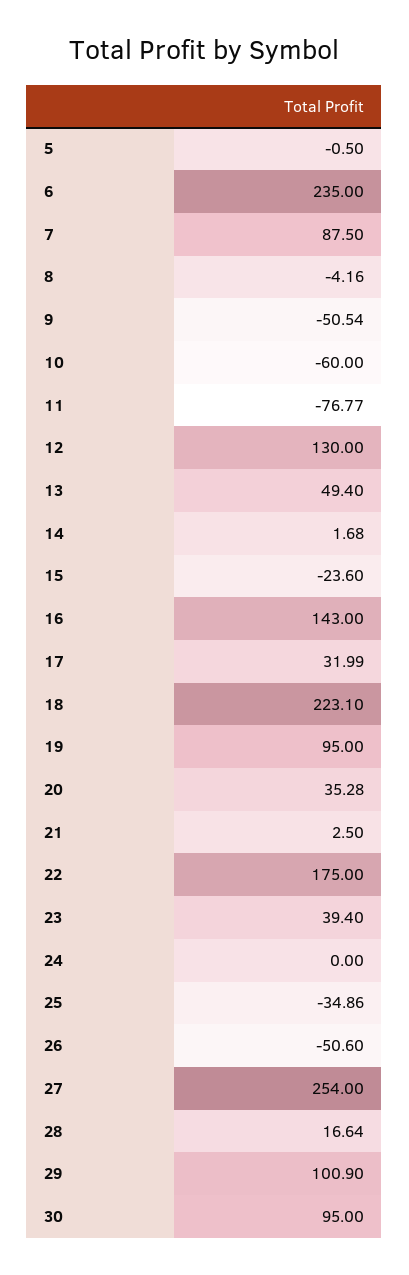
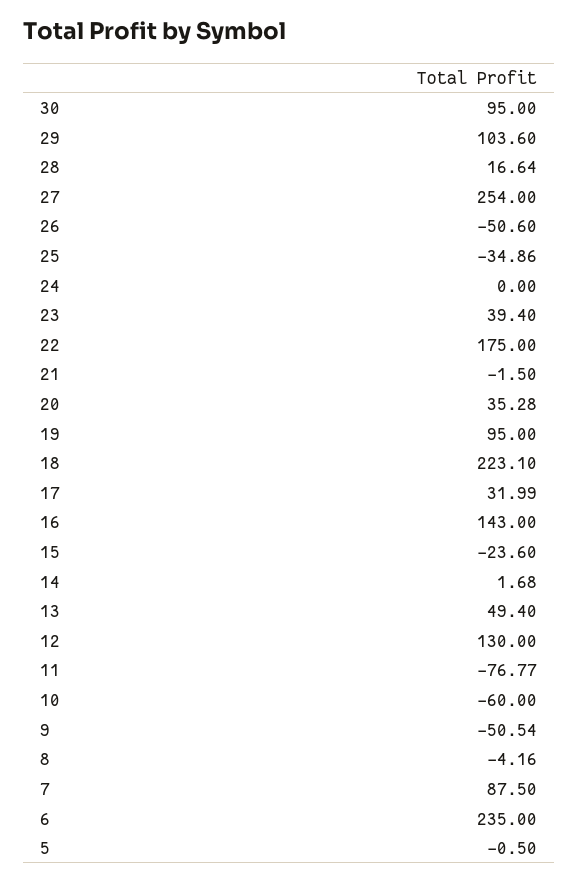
  {
    "5": -0.5,
    "6": 235,
    "7": 87.5,
    "8": -4.16,
    "9": -50.54,
    "10": -60,
    "11": -76.77,
    "12": 130,
    "13": 49.4,
    "14": 1.68,
    "15": -23.6,
    "16": 143,
    "17": 31.99,
    "18": 223.1,
    "19": 95,
    "20": 35.28,
-   "21": 2.5,
+   "21": -1.5,
    "22": 175,
    "23": 39.4,
    "24": 0,
    "25": -34.86,
    "26": -50.6,
    "27": 254,
    "28": 16.64,
-   "29": 100.9,
+   "29": 103.6,
    "30": 95
  }

